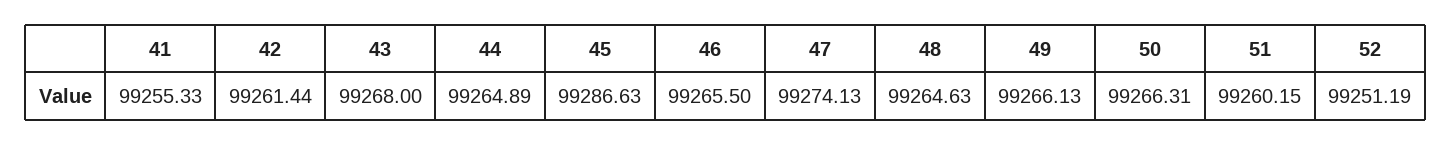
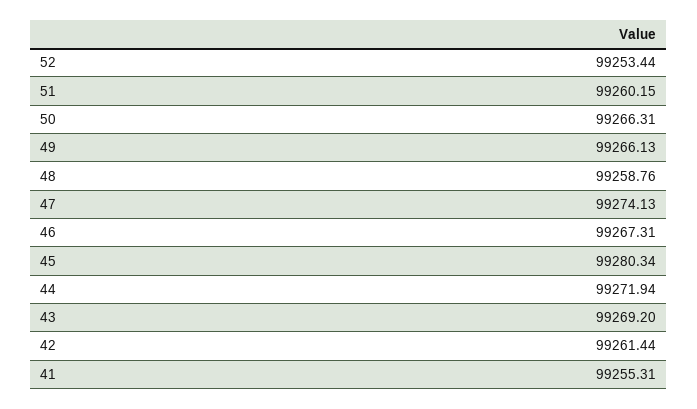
  {
-   "41": 99255.33,
+   "41": 99255.31,
    "42": 99261.44,
-   "43": 99268,
+   "43": 99269.2,
-   "44": 99264.89,
+   "44": 99271.94,
-   "45": 99286.63,
+   "45": 99280.34,
-   "46": 99265.5,
+   "46": 99267.31,
    "47": 99274.13,
-   "48": 99264.63,
+   "48": 99258.76,
    "49": 99266.13,
    "50": 99266.31,
    "51": 99260.15,
-   "52": 99251.19
+   "52": 99253.44
  }

